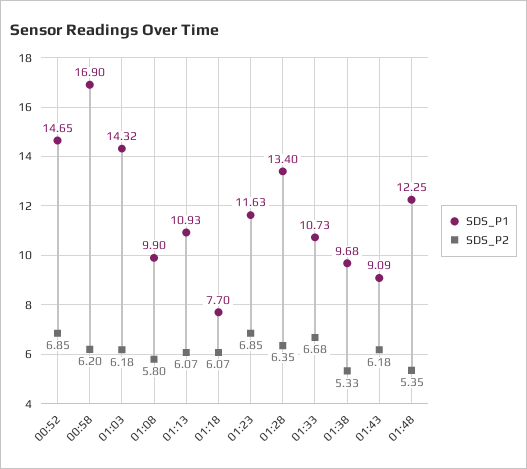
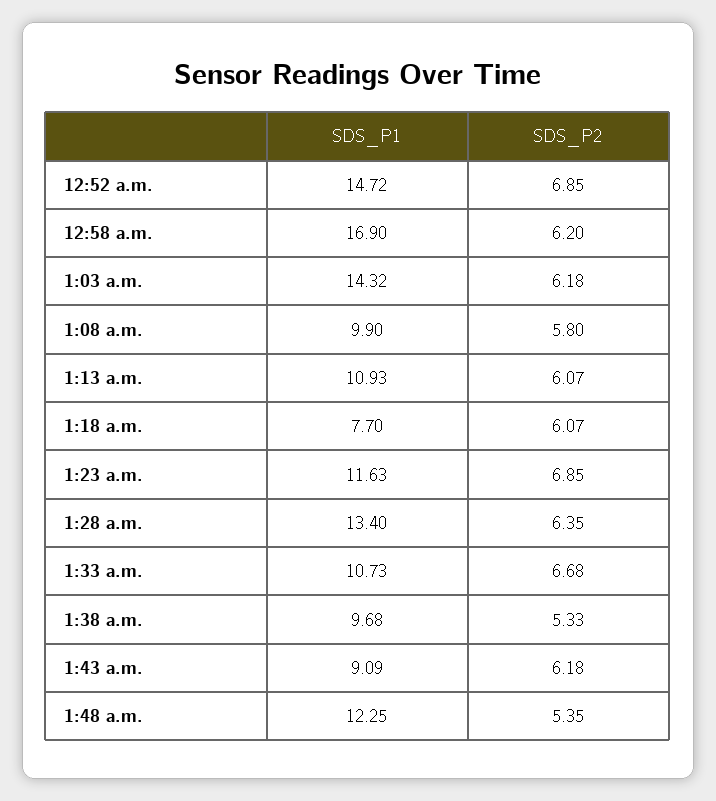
  {
    "SDS_P1": {
-     "00:52": 14.65,
+     "00:52": 14.72,
      "00:58": 16.9,
      "01:03": 14.32,
      "01:08": 9.9,
      "01:13": 10.93,
      "01:18": 7.7,
      "01:23": 11.63,
      "01:28": 13.4,
      "01:33": 10.73,
      "01:38": 9.68,
      "01:43": 9.09,
      "01:48": 12.25
    },
    "SDS_P2": {
      "00:52": 6.85,
      "00:58": 6.2,
      "01:03": 6.18,
      "01:08": 5.8,
      "01:13": 6.07,
      "01:18": 6.07,
      "01:23": 6.85,
      "01:28": 6.35,
      "01:33": 6.68,
      "01:38": 5.33,
      "01:43": 6.18,
      "01:48": 5.35
    }
  }

